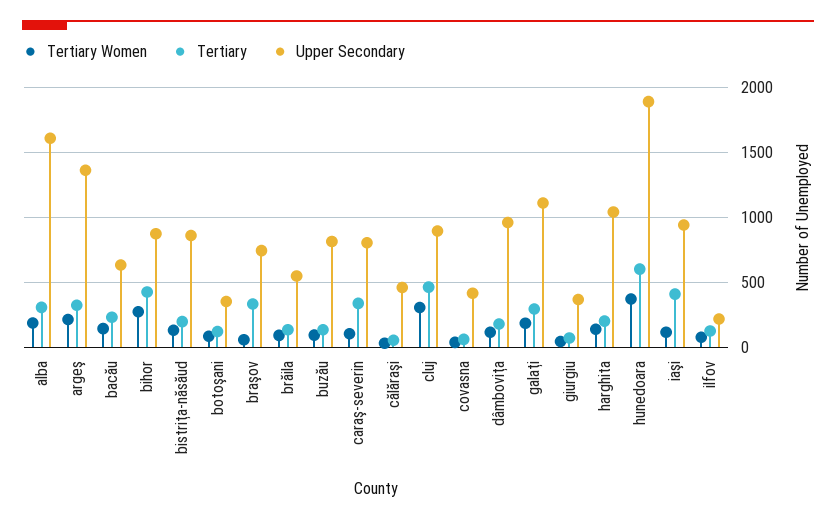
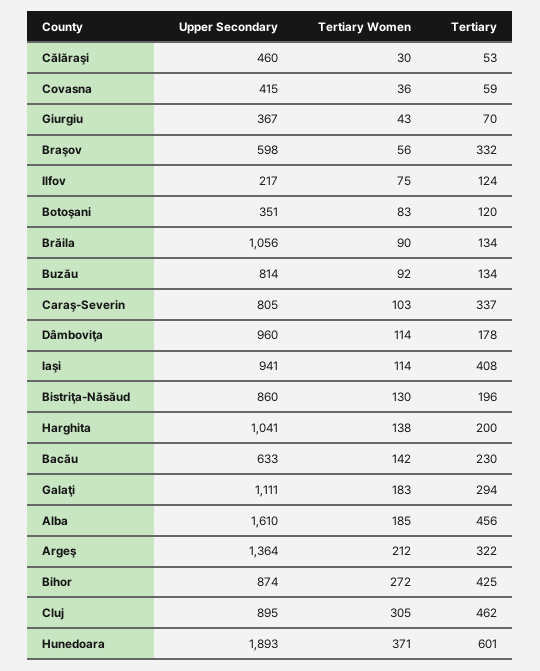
  {
    "Tertiary Women": {
      "alba": 185,
      "argeş": 212,
      "bacău": 142,
      "bihor": 272,
      "bistriţa-năsăud": 130,
      "botoşani": 83,
      "braşov": 56,
      "brăila": 90,
      "buzău": 92,
      "caraş-severin": 103,
      "călăraşi": 30,
      "cluj": 305,
      "covasna": 36,
      "dâmboviţa": 114,
      "galaţi": 183,
      "giurgiu": 43,
      "harghita": 138,
      "hunedoara": 371,
      "iaşi": 114,
      "ilfov": 75
    },
    "Tertiary": {
-     "alba": 300,
+     "alba": 456,
      "argeş": 322,
      "bacău": 230,
      "bihor": 425,
      "bistriţa-năsăud": 196,
      "botoşani": 120,
      "braşov": 332,
      "brăila": 134,
      "buzău": 134,
      "caraş-severin": 337,
      "călăraşi": 53,
      "cluj": 462,
      "covasna": 59,
      "dâmboviţa": 178,
      "galaţi": 294,
      "giurgiu": 70,
      "harghita": 200,
      "hunedoara": 601,
      "iaşi": 408,
      "ilfov": 124
    },
    "Upper Secondary": {
      "alba": 1610,
      "argeş": 1364,
      "bacău": 633,
      "bihor": 874,
      "bistriţa-năsăud": 860,
      "botoşani": 351,
-     "braşov": 750,
+     "braşov": 598,
-     "brăila": 550,
+     "brăila": 1056,
      "buzău": 814,
      "caraş-severin": 805,
      "călăraşi": 460,
      "cluj": 895,
      "covasna": 415,
      "dâmboviţa": 960,
      "galaţi": 1111,
      "giurgiu": 367,
      "harghita": 1041,
      "hunedoara": 1893,
      "iaşi": 941,
      "ilfov": 217
    }
  }

